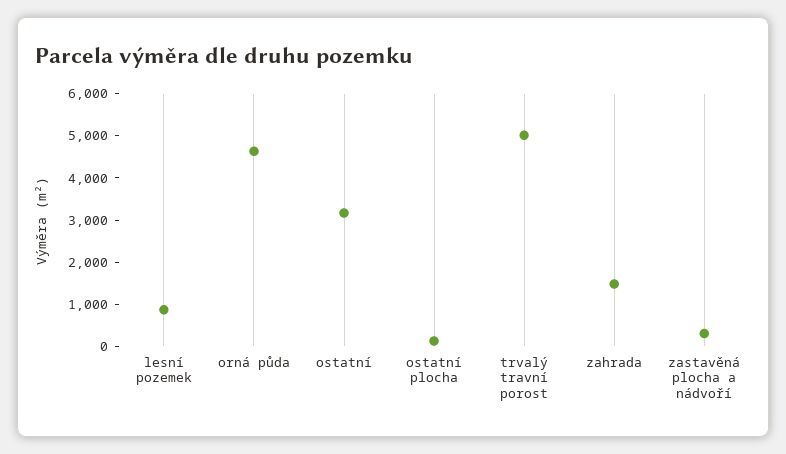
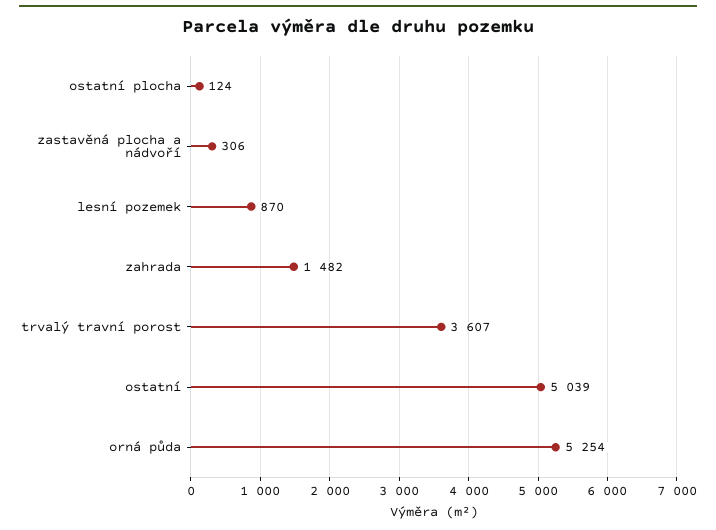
  {
    "lesní pozemek": 870,
-   "orná půda": 4600,
+   "orná půda": 5254,
-   "ostatní": 3200,
+   "ostatní": 5039,
    "ostatní plocha": 124,
-   "trvalý travní porost": 5000,
+   "trvalý travní porost": 3607,
    "zahrada": 1482,
    "zastavěná plocha a nádvoří": 306
  }

